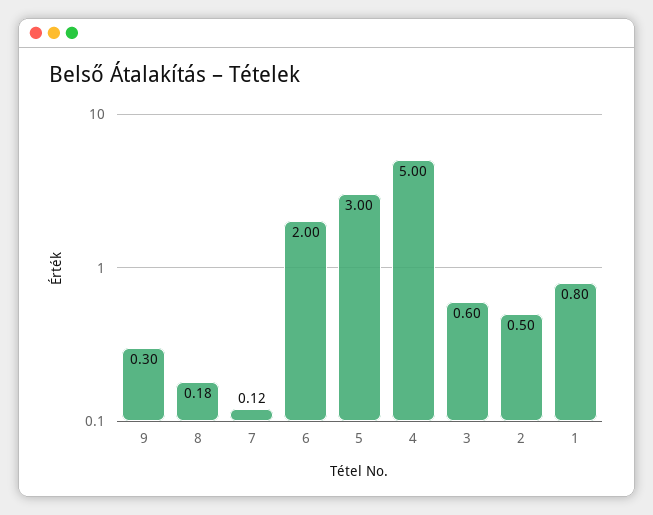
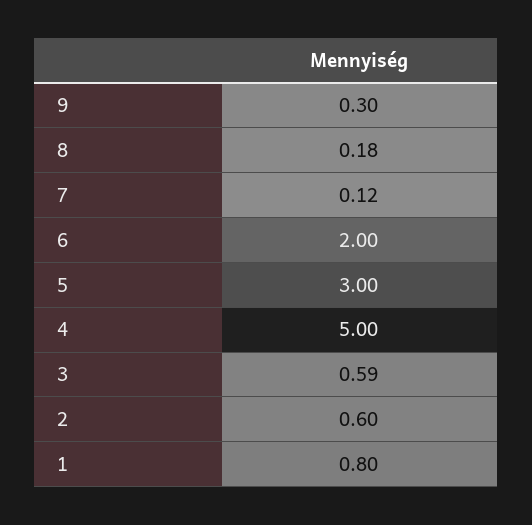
  {
    "9": 0.3,
    "8": 0.18,
    "7": 0.12,
    "6": 2,
    "5": 3,
    "4": 5,
-   "3": 0.6,
+   "3": 0.59,
-   "2": 0.5,
+   "2": 0.6,
    "1": 0.8
  }

